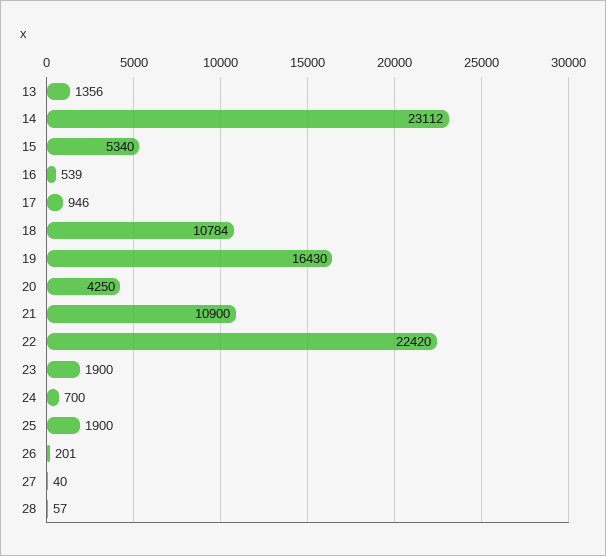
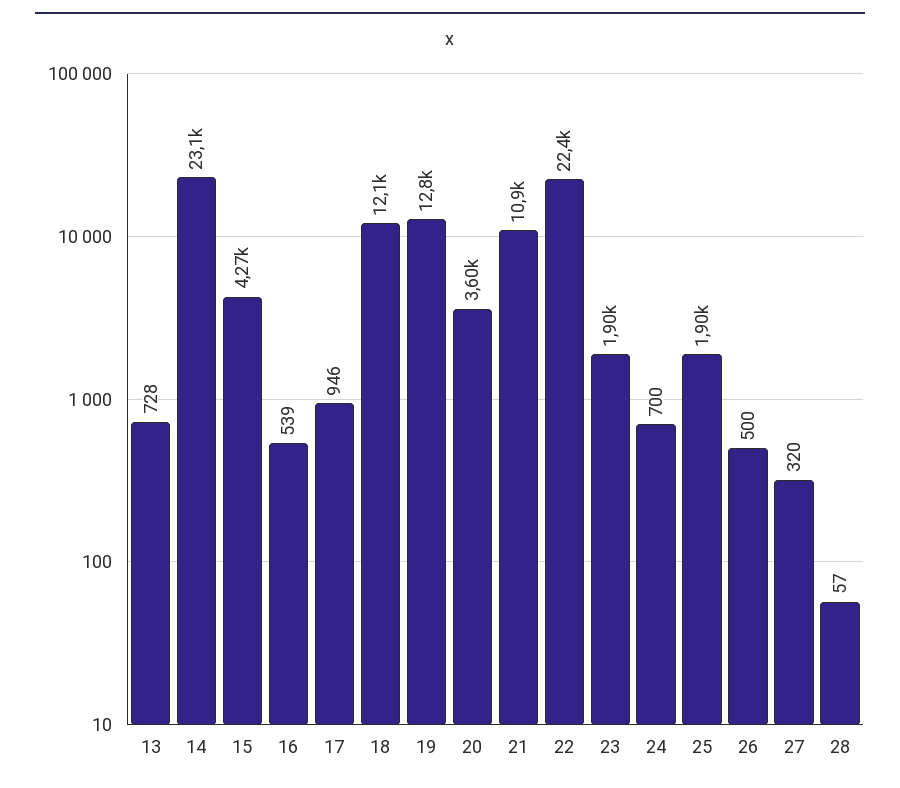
  {
-   "13": 1356,
+   "13": 728,
    "14": 23112,
-   "15": 5340,
+   "15": 4270,
    "16": 539,
    "17": 946,
-   "18": 10784,
+   "18": 12100,
-   "19": 16430,
+   "19": 12800,
-   "20": 4250,
+   "20": 3600,
    "21": 10900,
    "22": 22420,
    "23": 1900,
    "24": 700,
    "25": 1900,
-   "26": 201,
+   "26": 500,
-   "27": 40,
+   "27": 320,
    "28": 57
  }

